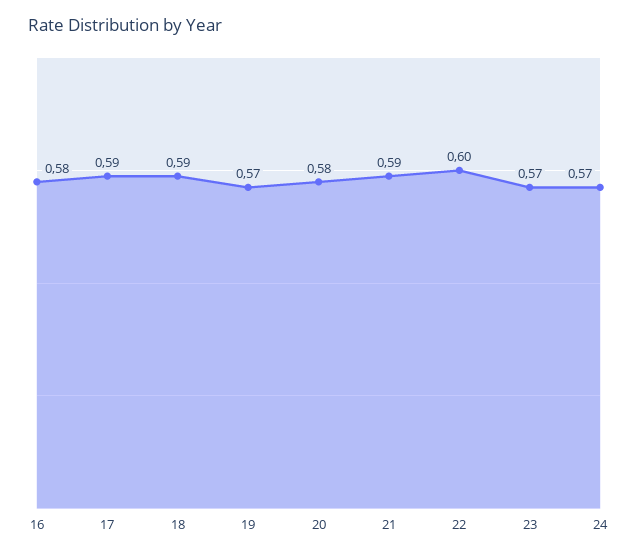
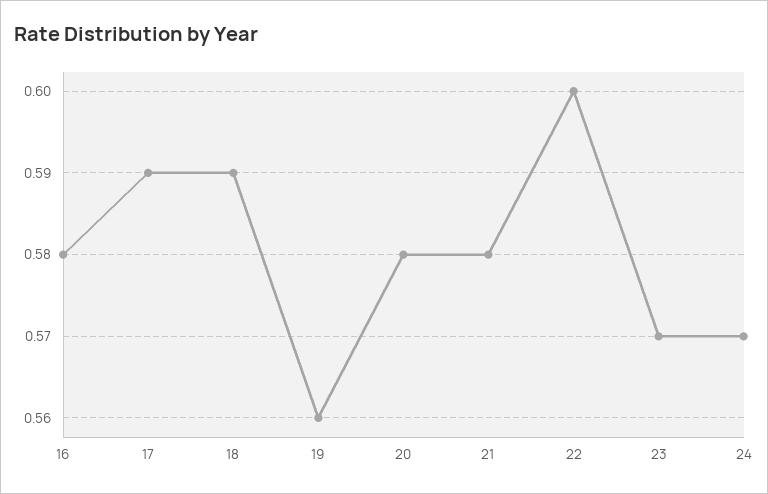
  {
    "16": 0.58,
    "17": 0.59,
    "18": 0.59,
-   "19": 0.57,
+   "19": 0.56,
    "20": 0.58,
-   "21": 0.59,
+   "21": 0.58,
    "22": 0.6,
    "23": 0.57,
    "24": 0.57
  }

